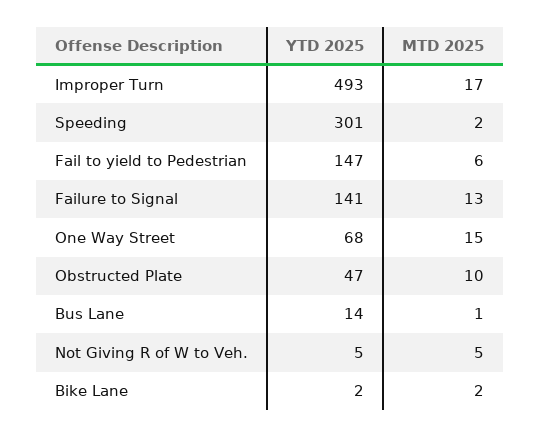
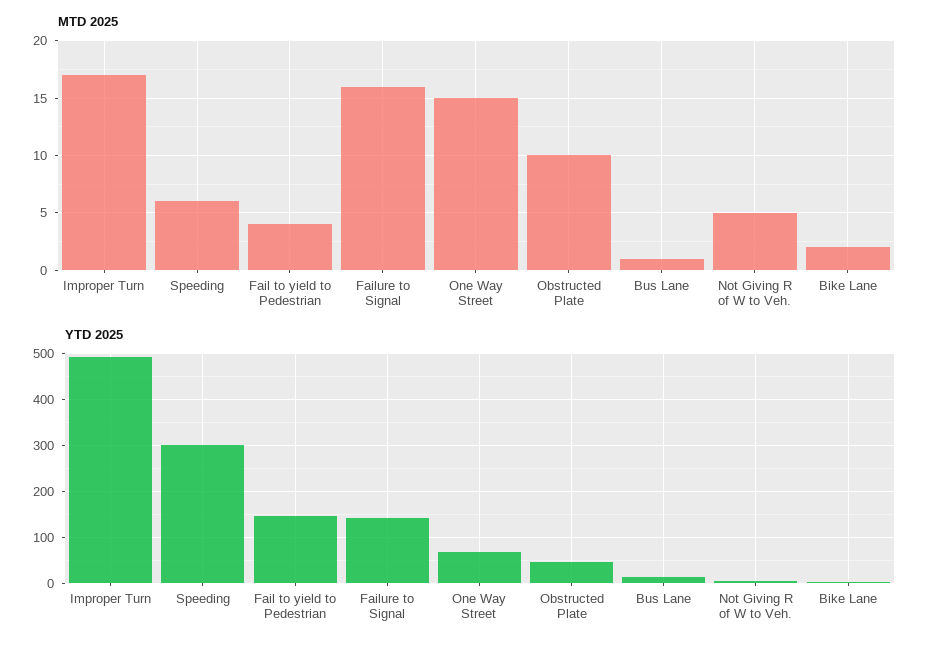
  {
    "YTD 2025": {
      "Improper Turn": 493,
      "Speeding": 301,
      "Fail to yield to Pedestrian": 147,
      "Failure to Signal": 141,
      "One Way Street": 68,
      "Obstructed Plate": 47,
      "Bus Lane": 14,
      "Not Giving R of W to Veh.": 5,
      "Bike Lane": 2
    },
    "MTD 2025": {
      "Improper Turn": 17,
-     "Speeding": 2,
+     "Speeding": 6,
-     "Fail to yield to Pedestrian": 6,
+     "Fail to yield to Pedestrian": 4,
-     "Failure to Signal": 13,
+     "Failure to Signal": 16,
      "One Way Street": 15,
      "Obstructed Plate": 10,
      "Bus Lane": 1,
      "Not Giving R of W to Veh.": 5,
      "Bike Lane": 2
    }
  }

